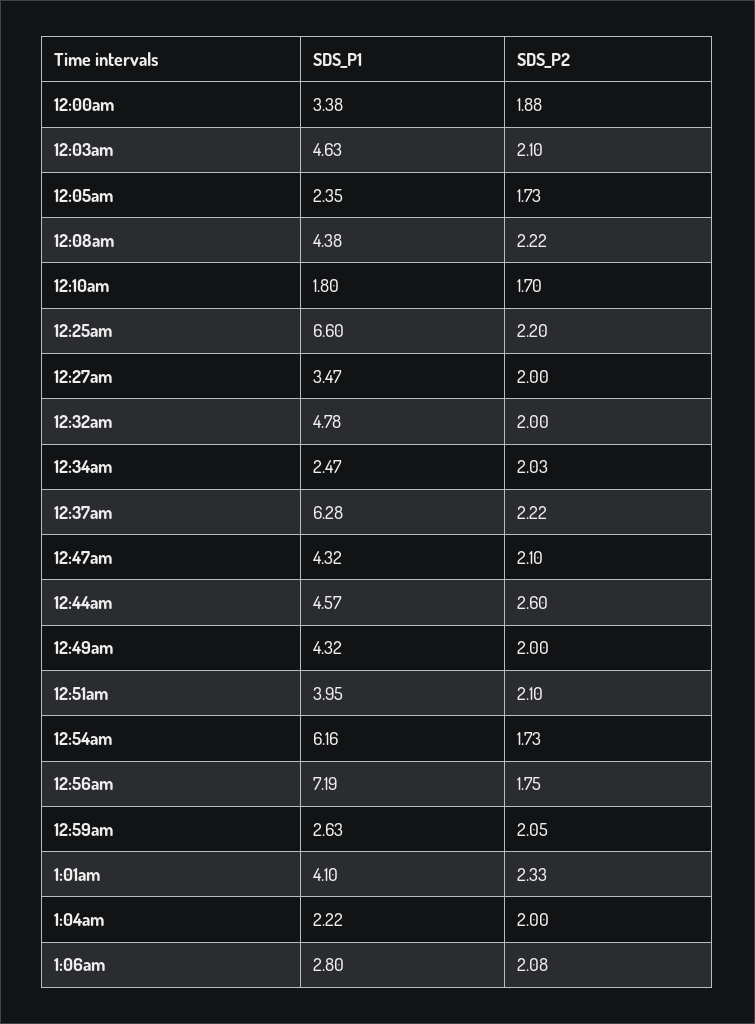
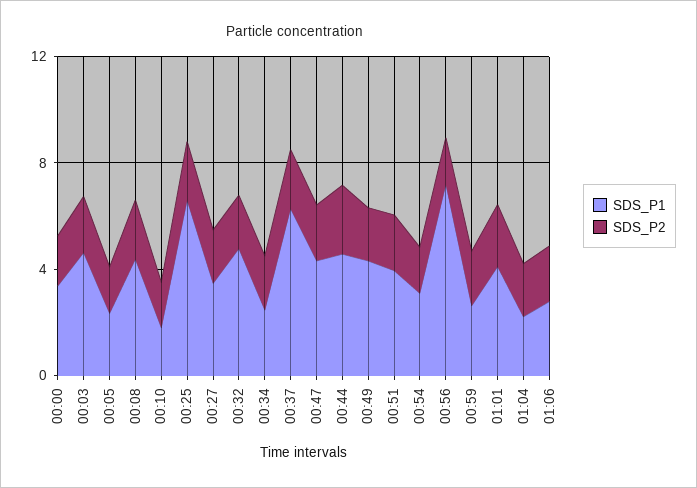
  {
    "SDS_P1": {
      "12:00am": 3.38,
      "12:03am": 4.63,
      "12:05am": 2.35,
      "12:08am": 4.38,
      "12:10am": 1.8,
      "12:25am": 6.6,
      "12:27am": 3.47,
      "12:32am": 4.78,
      "12:34am": 2.47,
      "12:37am": 6.28,
      "12:47am": 4.32,
      "12:44am": 4.57,
      "12:49am": 4.32,
      "12:51am": 3.95,
-     "12:54am": 6.16,
+     "12:54am": 3,
      "12:56am": 7.19,
      "12:59am": 2.63,
      "1:01am": 4.1,
      "1:04am": 2.22,
      "1:06am": 2.8
    },
    "SDS_P2": {
      "12:00am": 1.88,
      "12:03am": 2.1,
      "12:05am": 1.73,
      "12:08am": 2.22,
      "12:10am": 1.7,
      "12:25am": 2.2,
      "12:27am": 2,
      "12:32am": 2,
      "12:34am": 2.03,
      "12:37am": 2.22,
      "12:47am": 2.1,
      "12:44am": 2.6,
      "12:49am": 2,
      "12:51am": 2.1,
      "12:54am": 1.73,
      "12:56am": 1.75,
      "12:59am": 2.05,
      "1:01am": 2.33,
      "1:04am": 2,
      "1:06am": 2.08
    }
  }

